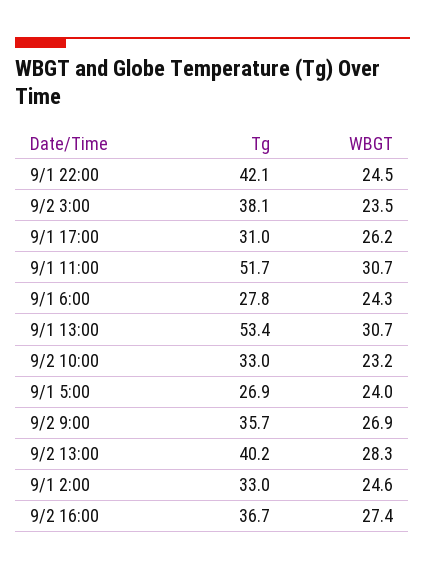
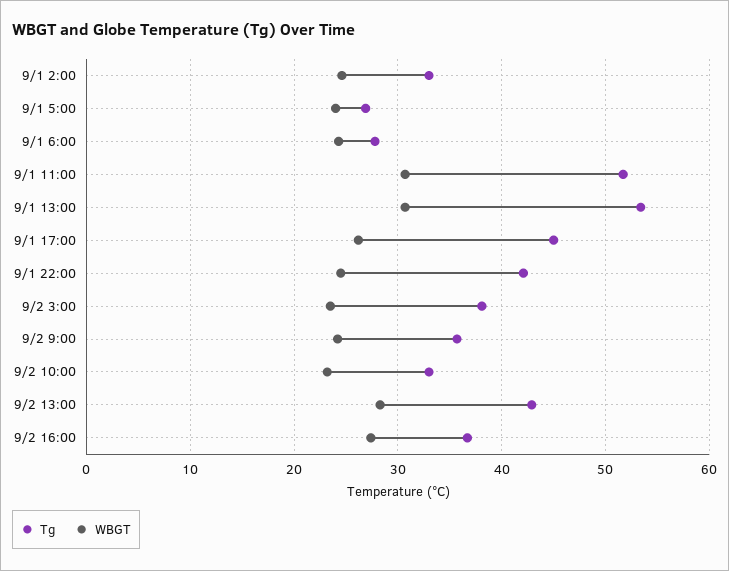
  {
    "Tg": {
      "9/1 22:00": 42.1,
      "9/2 3:00": 38.1,
-     "9/1 17:00": 31,
+     "9/1 17:00": 45,
      "9/1 11:00": 51.7,
      "9/1 6:00": 27.8,
      "9/1 13:00": 53.4,
      "9/2 10:00": 33,
      "9/1 5:00": 26.9,
      "9/2 9:00": 35.7,
-     "9/2 13:00": 40.2,
+     "9/2 13:00": 43,
      "9/1 2:00": 33,
      "9/2 16:00": 36.7
    },
    "WBGT": {
      "9/1 22:00": 24.5,
      "9/2 3:00": 23.5,
      "9/1 17:00": 26.2,
      "9/1 11:00": 30.7,
      "9/1 6:00": 24.3,
      "9/1 13:00": 30.7,
      "9/2 10:00": 23.2,
      "9/1 5:00": 24,
-     "9/2 9:00": 26.9,
+     "9/2 9:00": 24,
      "9/2 13:00": 28.3,
      "9/1 2:00": 24.6,
      "9/2 16:00": 27.4
    }
  }

